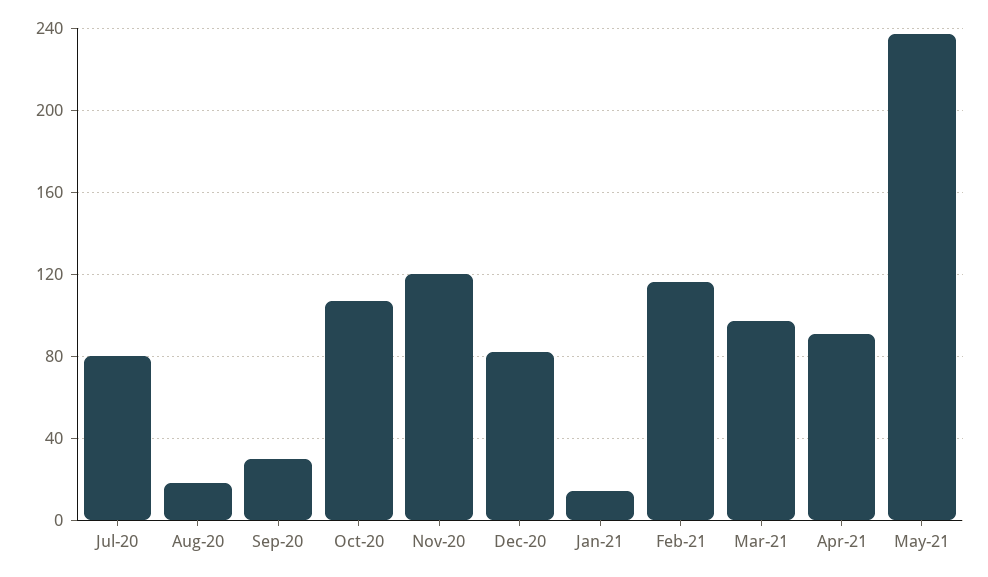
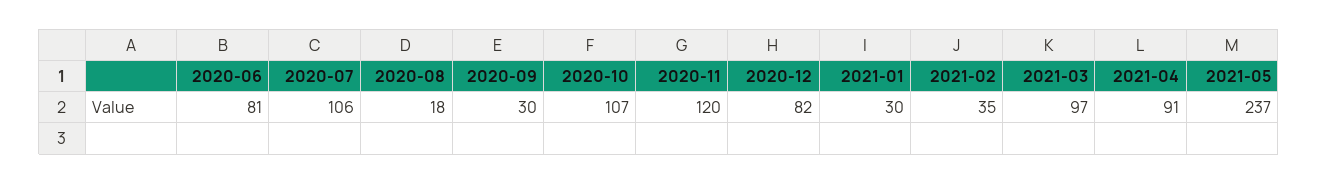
  {
-   "Jul-20": 80,
+   "Jul-20": 106,
    "Aug-20": 18,
    "Sep-20": 30,
    "Oct-20": 107,
    "Nov-20": 120,
    "Dec-20": 82,
-   "Jan-21": 15,
+   "Jan-21": 30,
-   "Feb-21": 115,
+   "Feb-21": 35,
    "Mar-21": 97,
    "Apr-21": 91,
-   "May-21": 237
+   "May-21": 237,
+   "2020-06": 81
  }

